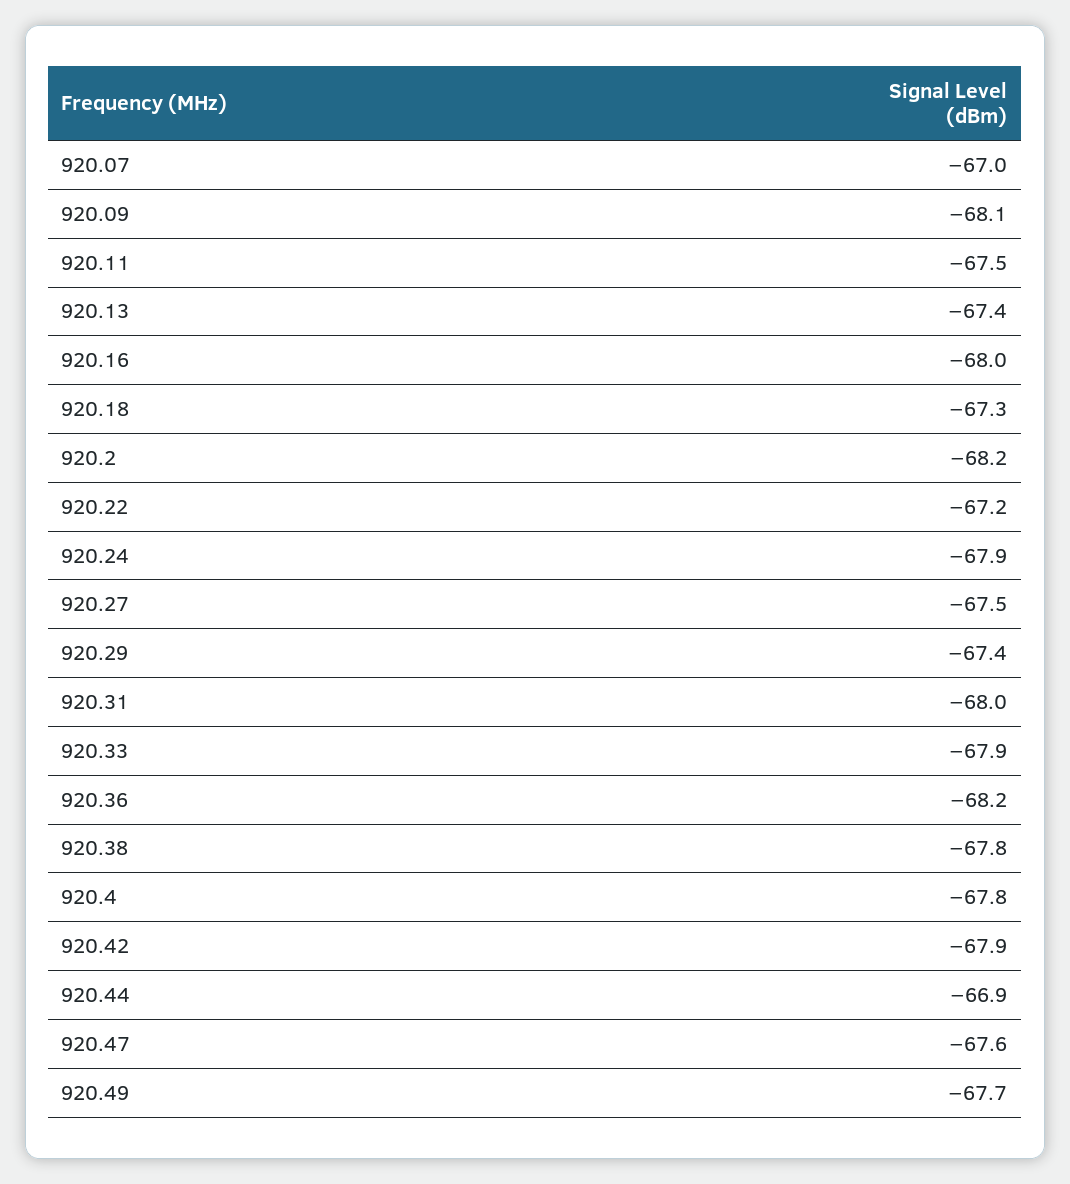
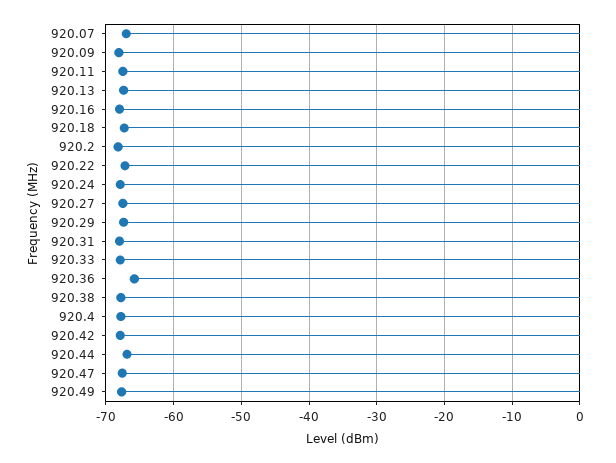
  {
    "920.07": -67,
    "920.09": -68.1,
    "920.11": -67.5,
    "920.13": -67.4,
    "920.16": -68,
    "920.18": -67.3,
    "920.2": -68.2,
    "920.22": -67.2,
    "920.24": -67.9,
    "920.27": -67.5,
    "920.29": -67.4,
    "920.31": -68,
    "920.33": -67.9,
-   "920.36": -68.2,
+   "920.36": -66,
    "920.38": -67.8,
    "920.4": -67.8,
    "920.42": -67.9,
    "920.44": -66.9,
    "920.47": -67.6,
    "920.49": -67.7
  }

